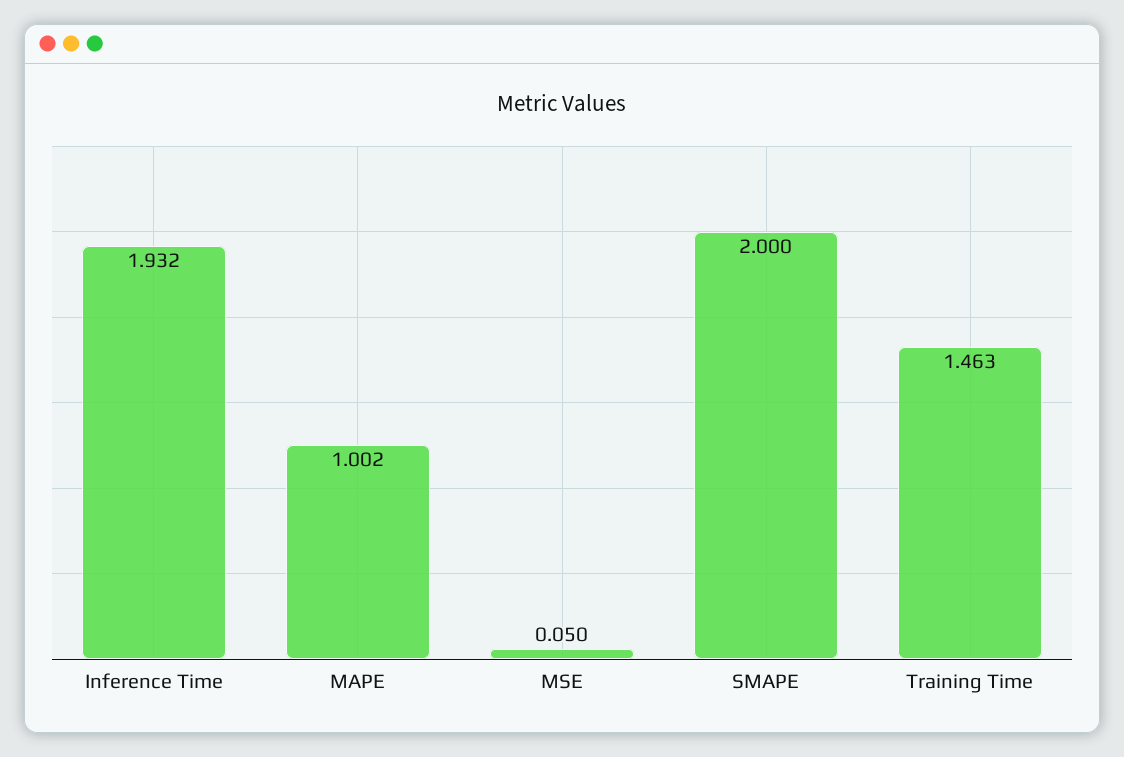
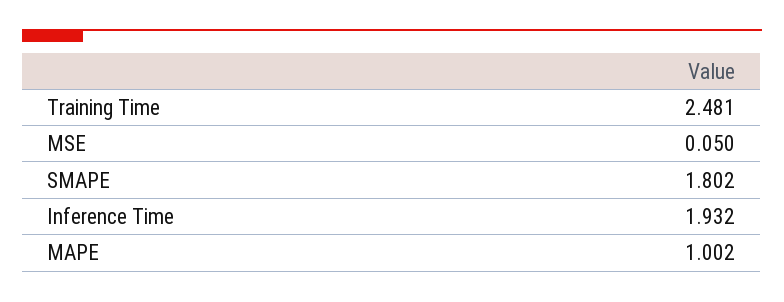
  {
    "Inference Time": 1.932,
    "MAPE": 1.002,
    "MSE": 0.05,
-   "SMAPE": 2,
+   "SMAPE": 1.802,
-   "Training Time": 1.463
+   "Training Time": 2.481
  }

